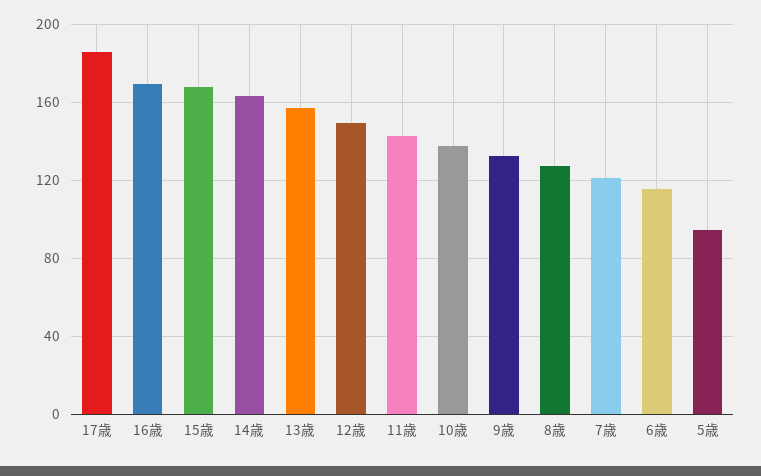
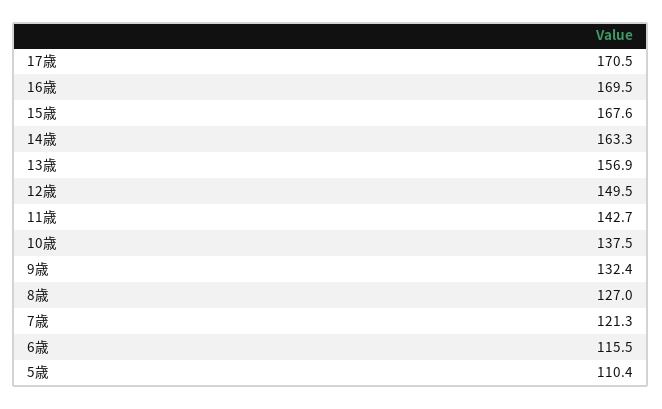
  {
-   "17歳": 185,
+   "17歳": 170.5,
    "16歳": 169.5,
    "15歳": 167.6,
    "14歳": 163.3,
    "13歳": 156.9,
    "12歳": 149.5,
    "11歳": 142.7,
    "10歳": 137.5,
    "9歳": 132.4,
    "8歳": 127,
    "7歳": 121.3,
    "6歳": 115.5,
-   "5歳": 95
+   "5歳": 110.4
  }

